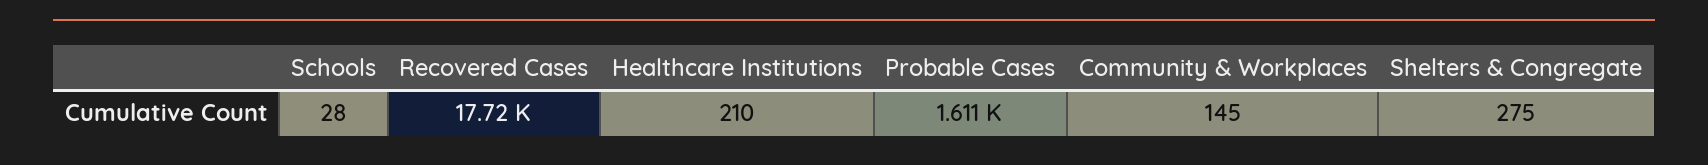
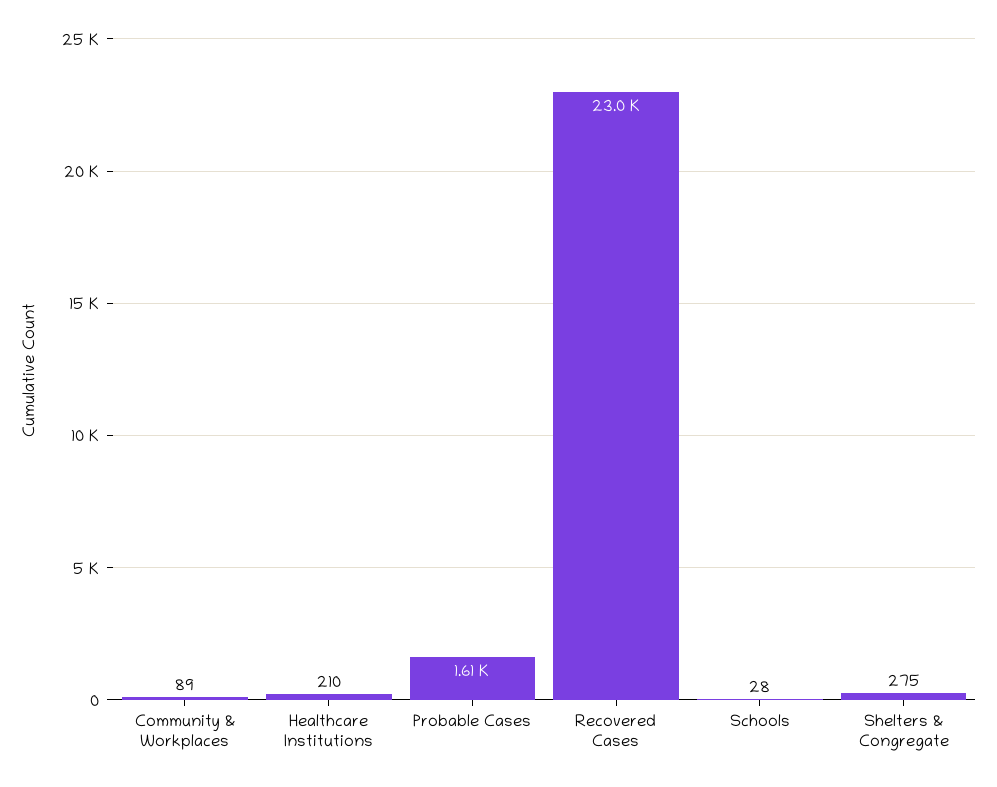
  {
    "Schools": 28,
-   "Recovered Cases": 17720,
+   "Recovered Cases": 23000,
    "Healthcare Institutions": 210,
    "Probable Cases": 1611,
-   "Community & Workplaces": 145,
+   "Community & Workplaces": 89,
    "Shelters & Congregate": 275
  }

